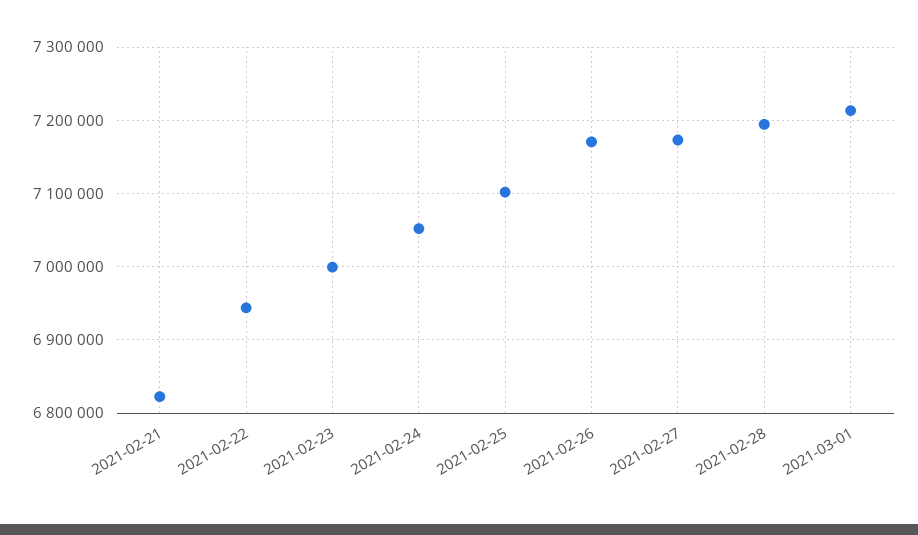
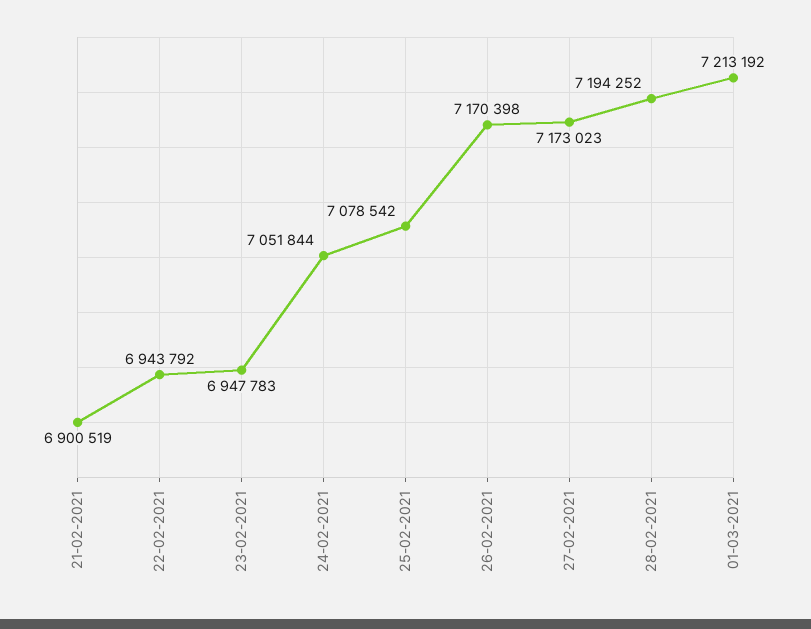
  {
-   "2021-02-21": 6820000,
+   "2021-02-21": 6900519,
    "2021-02-22": 6943792,
-   "2021-02-23": 7000000,
+   "2021-02-23": 6947783,
    "2021-02-24": 7051844,
-   "2021-02-25": 7100000,
+   "2021-02-25": 7078542,
    "2021-02-26": 7170398,
    "2021-02-27": 7173023,
    "2021-02-28": 7194252,
    "2021-03-01": 7213192
  }

